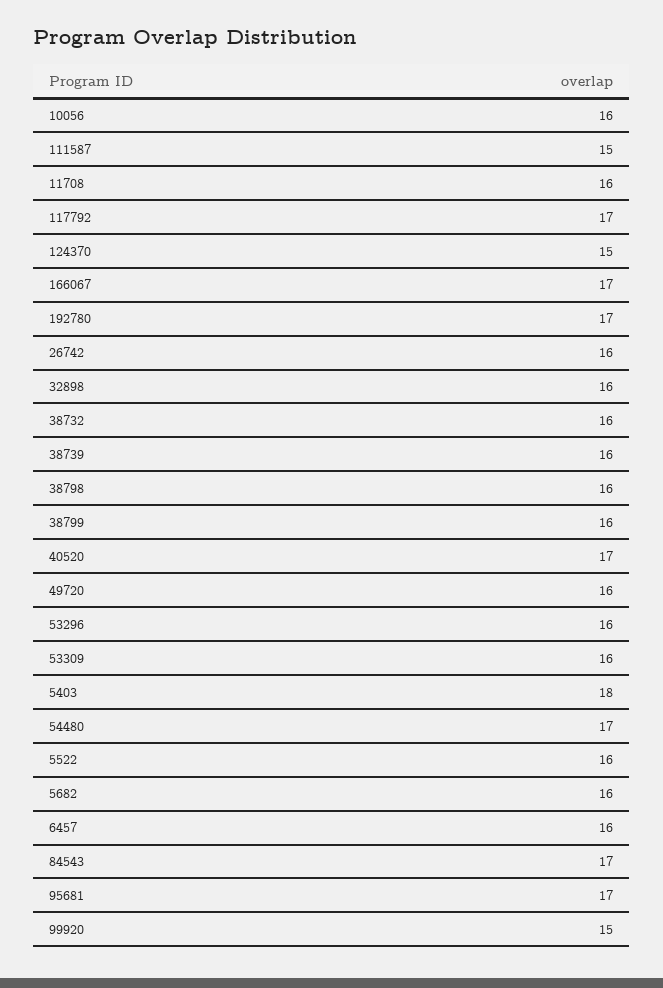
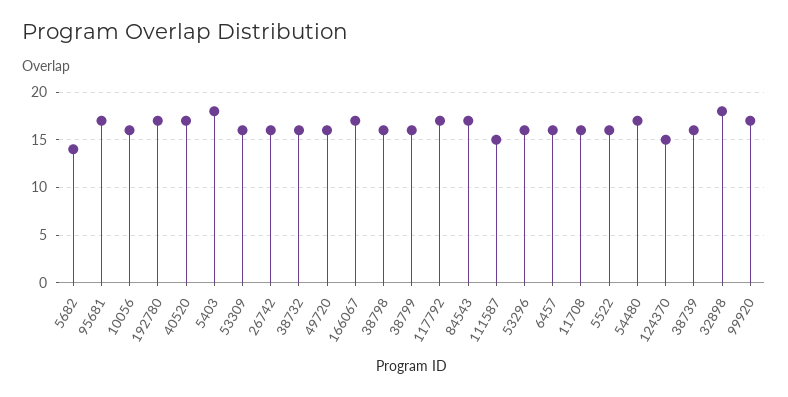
  {
    "10056": 16,
    "111587": 15,
    "11708": 16,
    "117792": 17,
    "124370": 15,
    "166067": 17,
    "192780": 17,
    "26742": 16,
-   "32898": 16,
+   "32898": 18,
    "38732": 16,
    "38739": 16,
    "38798": 16,
    "38799": 16,
    "40520": 17,
    "49720": 16,
    "53296": 16,
    "53309": 16,
    "5403": 18,
    "54480": 17,
    "5522": 16,
-   "5682": 16,
+   "5682": 14,
    "6457": 16,
    "84543": 17,
    "95681": 17,
-   "99920": 15
+   "99920": 17
  }

